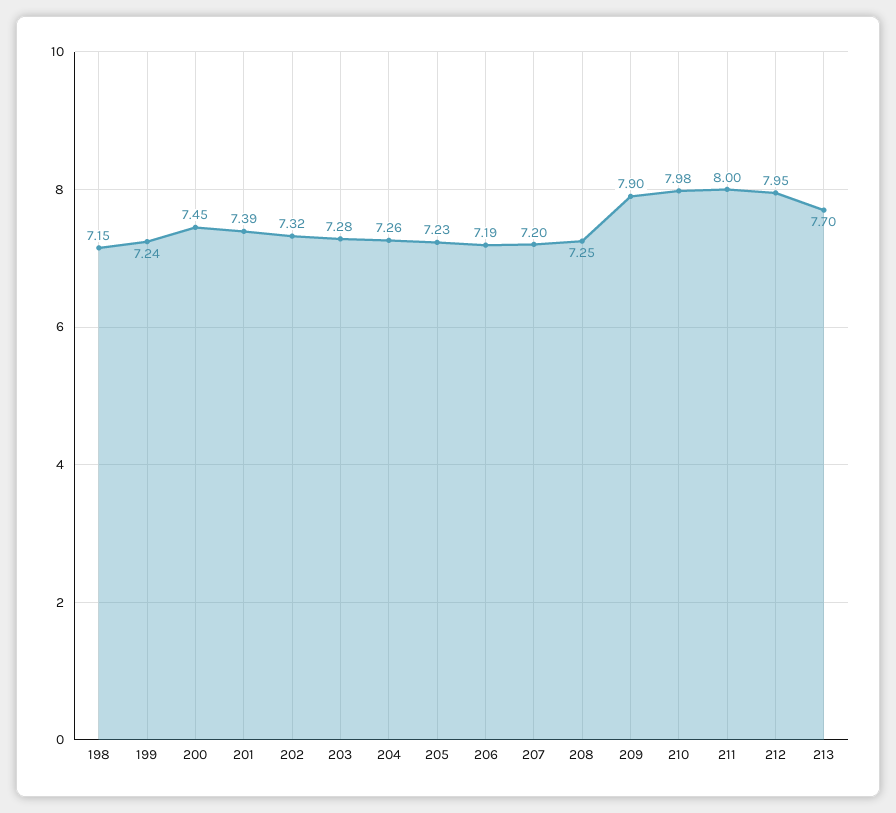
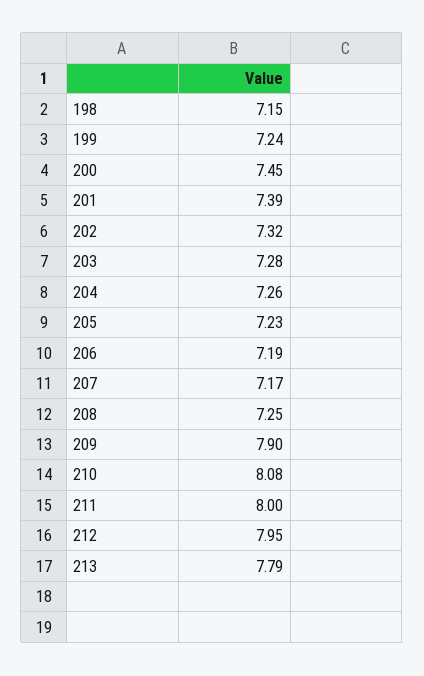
  {
    "198": 7.15,
    "199": 7.24,
    "200": 7.45,
    "201": 7.39,
    "202": 7.32,
    "203": 7.28,
    "204": 7.26,
    "205": 7.23,
    "206": 7.19,
-   "207": 7.2,
+   "207": 7.17,
    "208": 7.25,
    "209": 7.9,
-   "210": 7.98,
+   "210": 8.08,
    "211": 8,
    "212": 7.95,
-   "213": 7.7
+   "213": 7.79
  }

